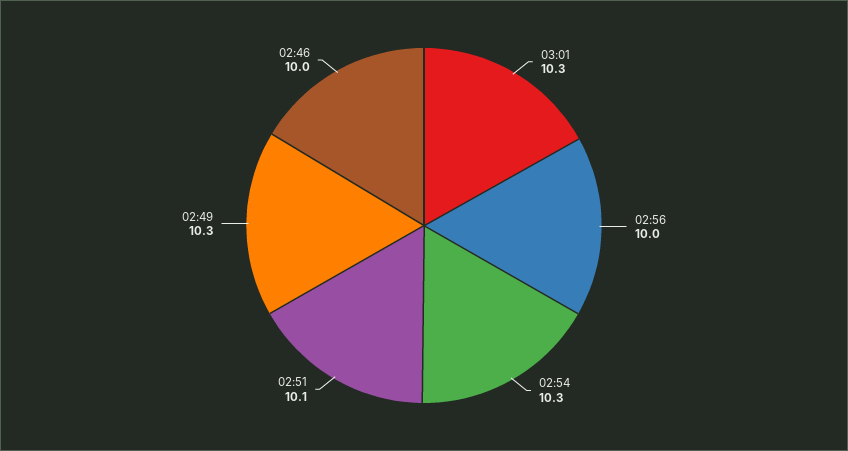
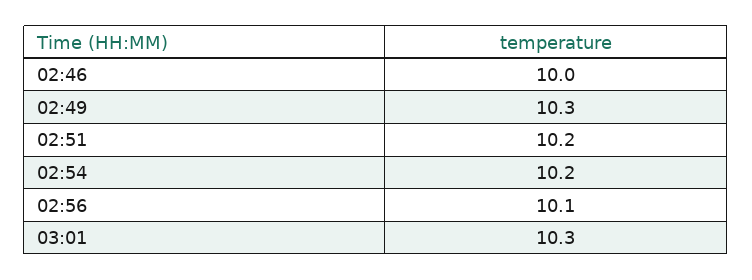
  {
    "03:01": 10.3,
-   "02:56": 10,
+   "02:56": 10.1,
-   "02:54": 10.3,
+   "02:54": 10.2,
-   "02:51": 10.1,
+   "02:51": 10.2,
    "02:49": 10.3,
    "02:46": 10
  }

